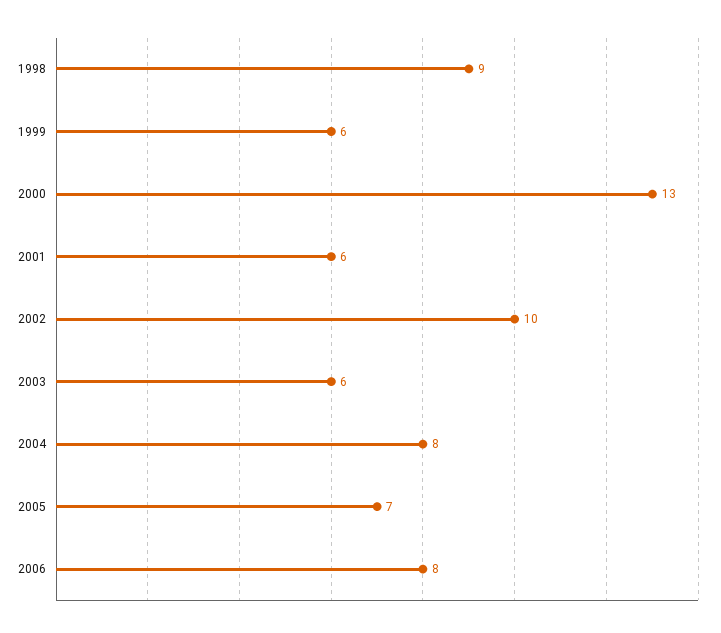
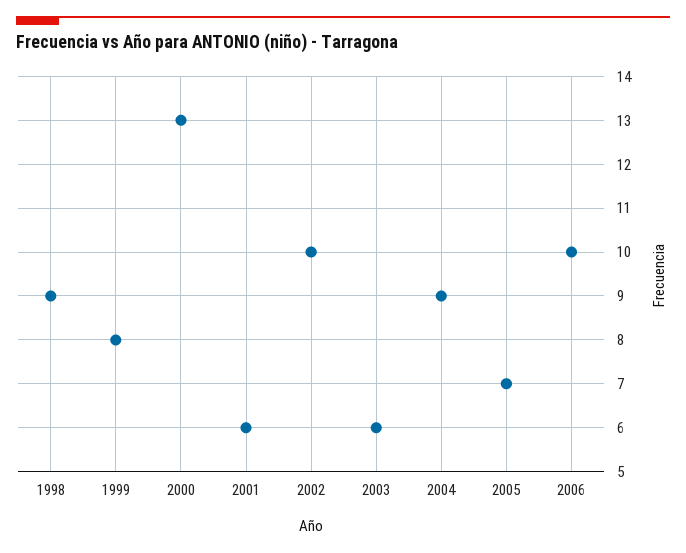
  {
    "1998": 9,
-   "1999": 6,
+   "1999": 8,
    "2000": 13,
    "2001": 6,
    "2002": 10,
    "2003": 6,
-   "2004": 8,
+   "2004": 9,
    "2005": 7,
-   "2006": 8
+   "2006": 10
  }

